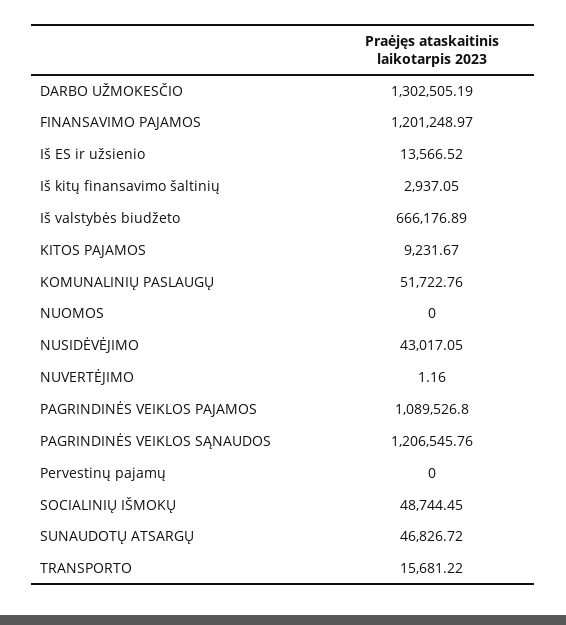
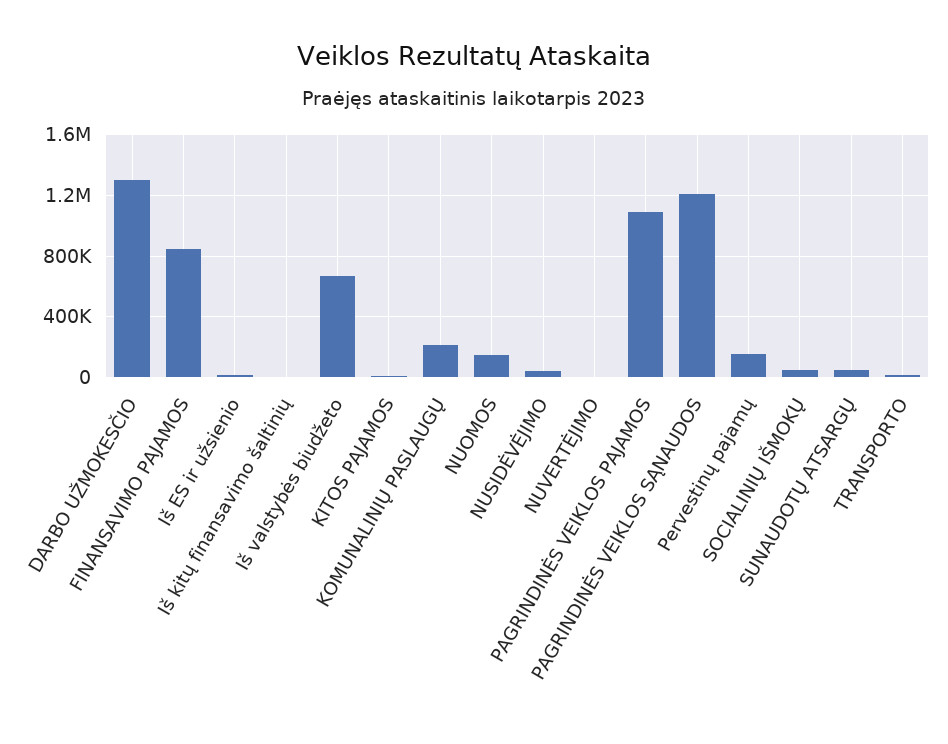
  {
    "DARBO UŽMOKESČIO": 1302505.19,
-   "FINANSAVIMO PAJAMOS": 1201248.97,
+   "FINANSAVIMO PAJAMOS": 850000,
    "Iš ES ir užsienio": 13566.52,
    "Iš kitų finansavimo šaltinių": 2937.05,
    "Iš valstybės biudžeto": 666176.89,
    "KITOS PAJAMOS": 9231.67,
-   "KOMUNALINIŲ PASLAUGŲ": 51722.76,
+   "KOMUNALINIŲ PASLAUGŲ": 200000,
-   "NUOMOS": 0,
+   "NUOMOS": 150000,
    "NUSIDĖVĖJIMO": 43017.05,
    "NUVERTĖJIMO": 1.16,
    "PAGRINDINĖS VEIKLOS PAJAMOS": 1089526.8,
    "PAGRINDINĖS VEIKLOS SĄNAUDOS": 1206545.76,
-   "Pervestinų pajamų": 0,
+   "Pervestinų pajamų": 150000,
    "SOCIALINIŲ IŠMOKŲ": 48744.45,
    "SUNAUDOTŲ ATSARGŲ": 46826.72,
    "TRANSPORTO": 15681.22
  }

